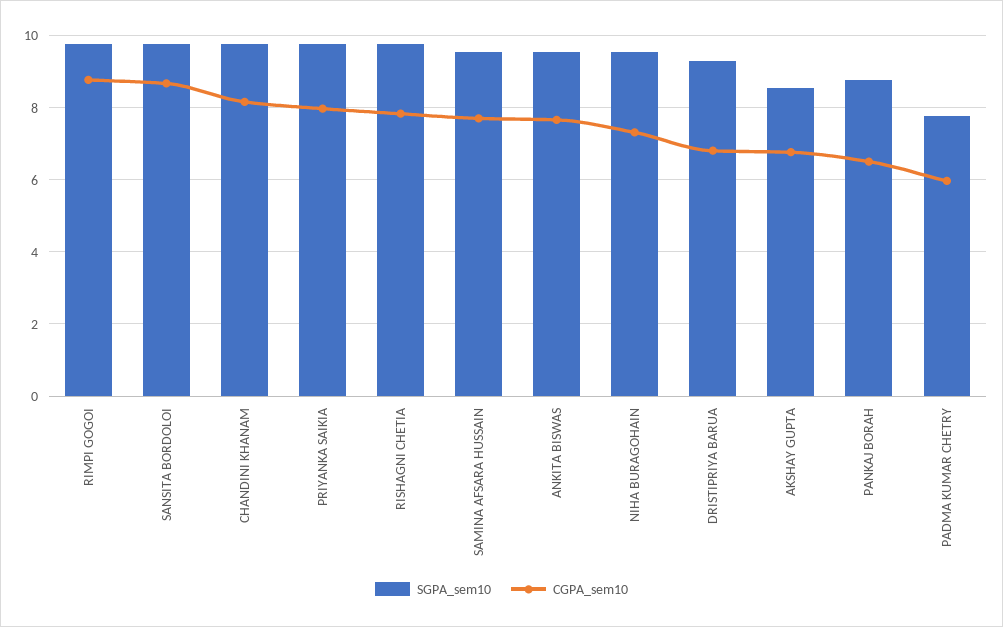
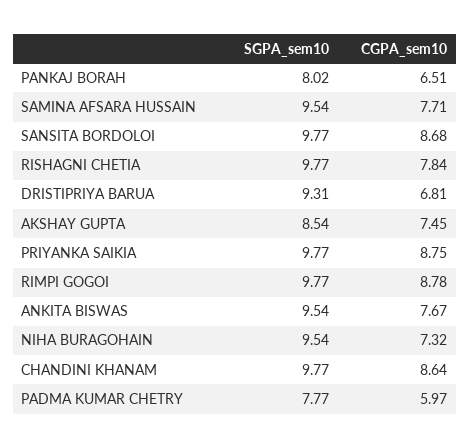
  {
    "SGPA_sem10": {
      "RIMPI GOGOI": 9.77,
      "SANSITA BORDOLOI": 9.77,
      "CHANDINI KHANAM": 9.77,
      "PRIYANKA SAIKIA": 9.77,
      "RISHAGNI CHETIA": 9.77,
      "SAMINA AFSARA HUSSAIN": 9.54,
      "ANKITA BISWAS": 9.54,
      "NIHA BURAGOHAIN": 9.54,
      "DRISTIPRIYA BARUA": 9.31,
      "AKSHAY GUPTA": 8.54,
-     "PANKAJ BORAH": 8.8,
+     "PANKAJ BORAH": 8.02,
      "PADMA KUMAR CHETRY": 7.77
    },
    "CGPA_sem10": {
      "RIMPI GOGOI": 8.78,
      "SANSITA BORDOLOI": 8.68,
-     "CHANDINI KHANAM": 8.2,
+     "CHANDINI KHANAM": 8.64,
-     "PRIYANKA SAIKIA": 8,
+     "PRIYANKA SAIKIA": 8.75,
      "RISHAGNI CHETIA": 7.84,
      "SAMINA AFSARA HUSSAIN": 7.71,
      "ANKITA BISWAS": 7.67,
      "NIHA BURAGOHAIN": 7.32,
      "DRISTIPRIYA BARUA": 6.81,
-     "AKSHAY GUPTA": 6.8,
+     "AKSHAY GUPTA": 7.45,
      "PANKAJ BORAH": 6.51,
      "PADMA KUMAR CHETRY": 5.97
    }
  }

